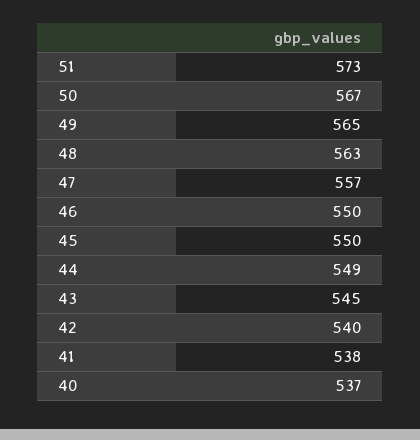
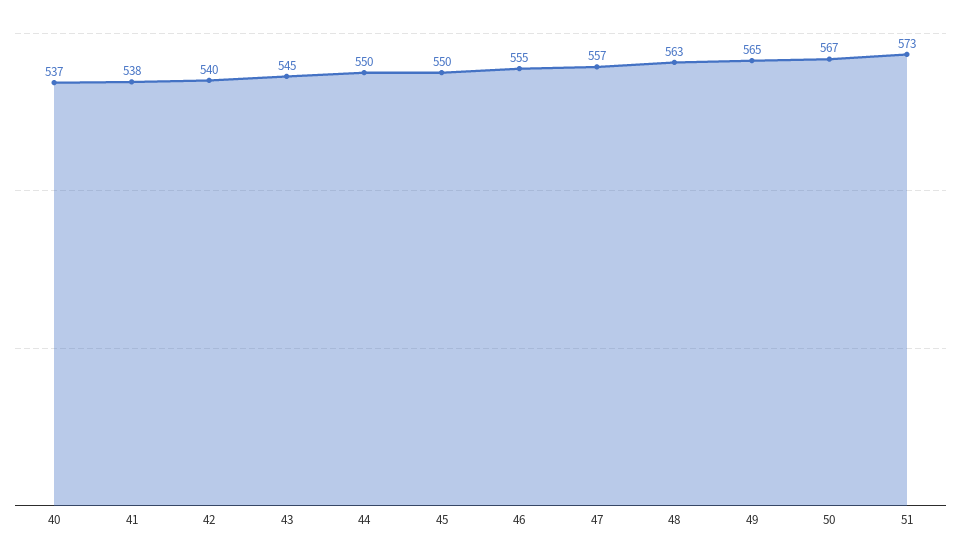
  {
    "51": 573,
    "50": 567,
    "49": 565,
    "48": 563,
    "47": 557,
-   "46": 550,
+   "46": 555,
    "45": 550,
-   "44": 549,
+   "44": 550,
    "43": 545,
    "42": 540,
    "41": 538,
    "40": 537
  }

